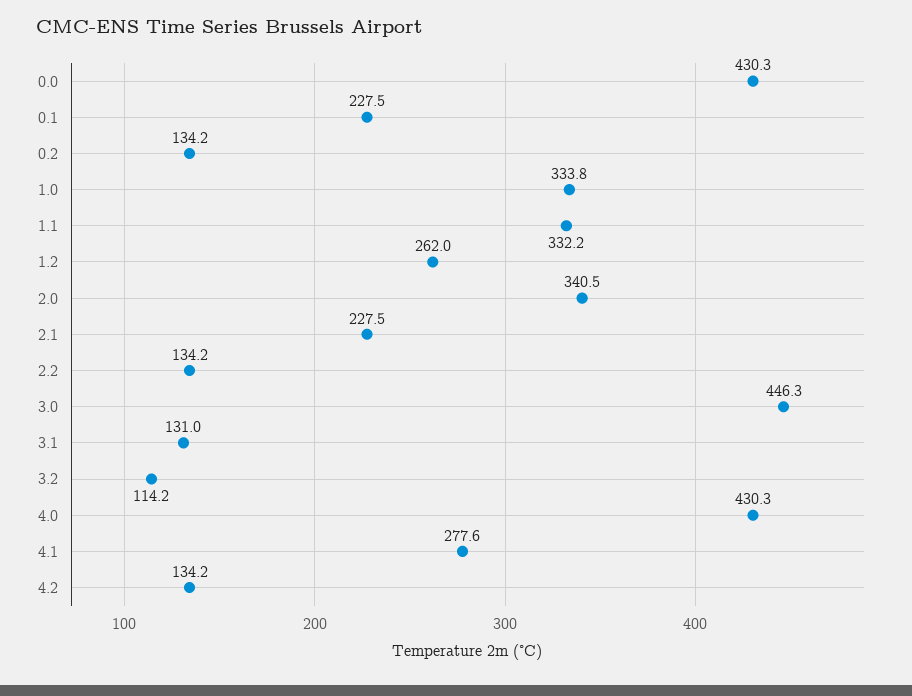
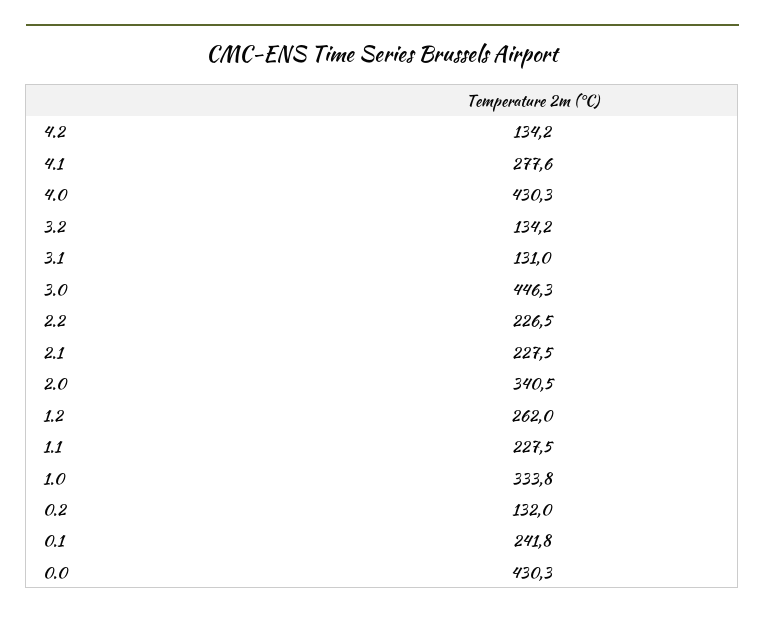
  {
    "0.0": 430.3,
-   "0.1": 227.5,
+   "0.1": 241.8,
-   "0.2": 134.2,
+   "0.2": 132,
    "1.0": 333.8,
-   "1.1": 332.2,
+   "1.1": 227.5,
    "1.2": 262,
    "2.0": 340.5,
    "2.1": 227.5,
-   "2.2": 134.2,
+   "2.2": 226.5,
    "3.0": 446.3,
    "3.1": 131,
-   "3.2": 114.2,
+   "3.2": 134.2,
    "4.0": 430.3,
    "4.1": 277.6,
    "4.2": 134.2
  }

